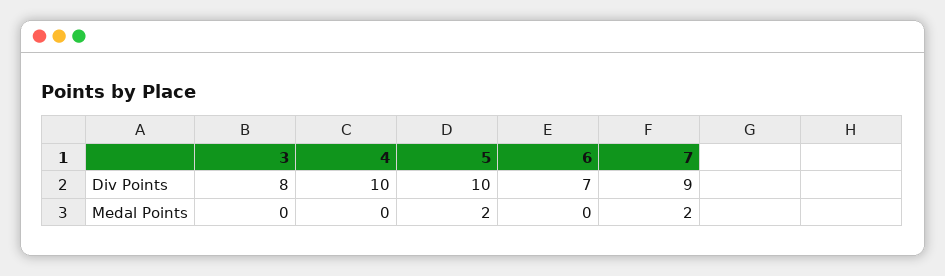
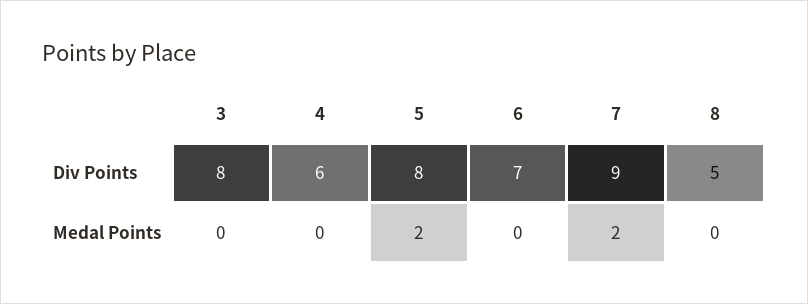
  {
    "3": {
      "Div Points": 8,
      "Medal Points": 0
    },
    "4": {
-     "Div Points": 10,
+     "Div Points": 6,
      "Medal Points": 0
    },
    "5": {
-     "Div Points": 10,
+     "Div Points": 8,
      "Medal Points": 2
    },
    "6": {
      "Div Points": 7,
      "Medal Points": 0
    },
    "7": {
      "Div Points": 9,
      "Medal Points": 2
-   }
+   },
+   "8": {
+     "Div Points": 5,
+     "Medal Points": 0
+   }
  }

